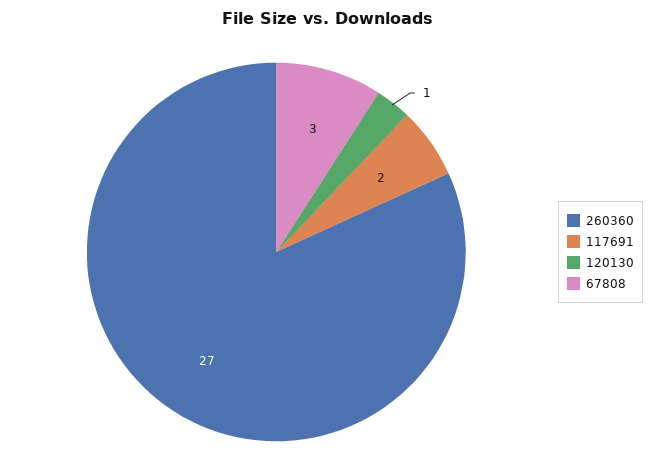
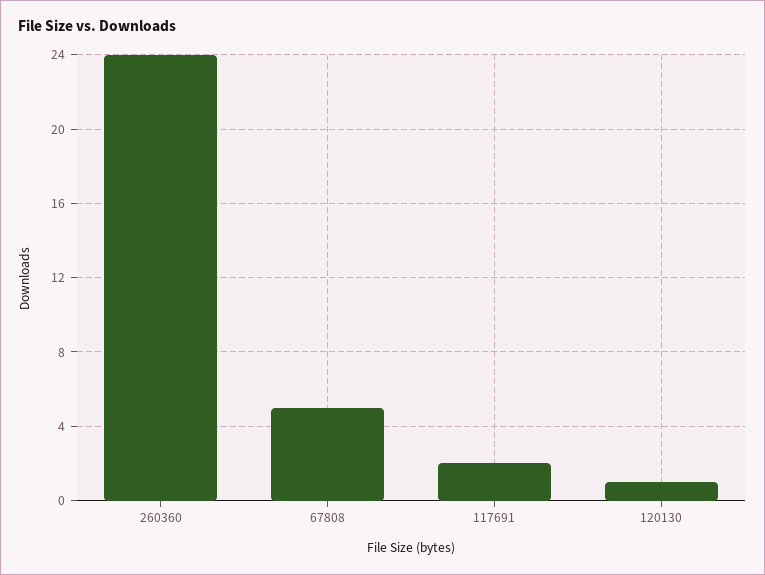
  {
-   "260360": 27,
+   "260360": 24,
    "117691": 2,
    "120130": 1,
-   "67808": 3
+   "67808": 5
  }

